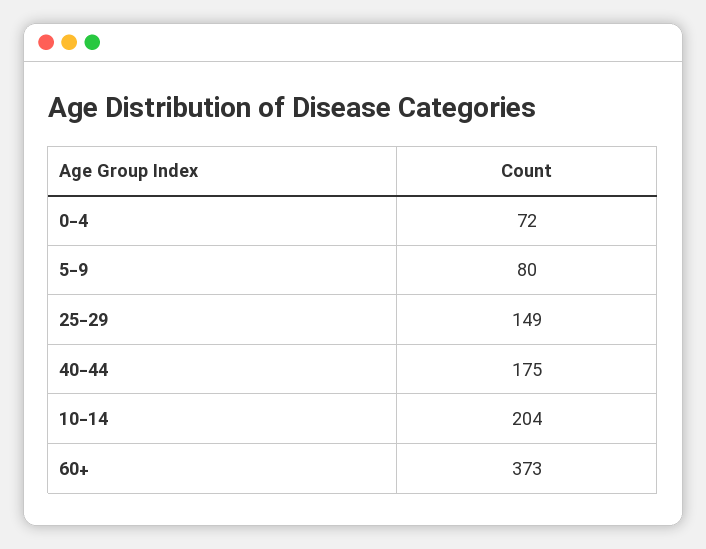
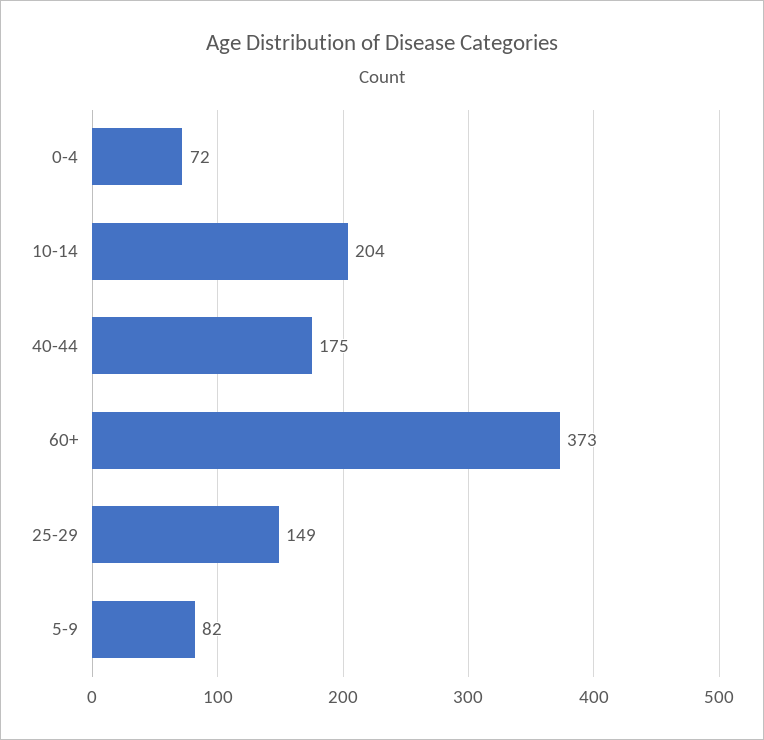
  {
    "0-4": 72,
-   "5-9": 80,
+   "5-9": 82,
    "25-29": 149,
    "40-44": 175,
    "10-14": 204,
    "60+": 373
  }

